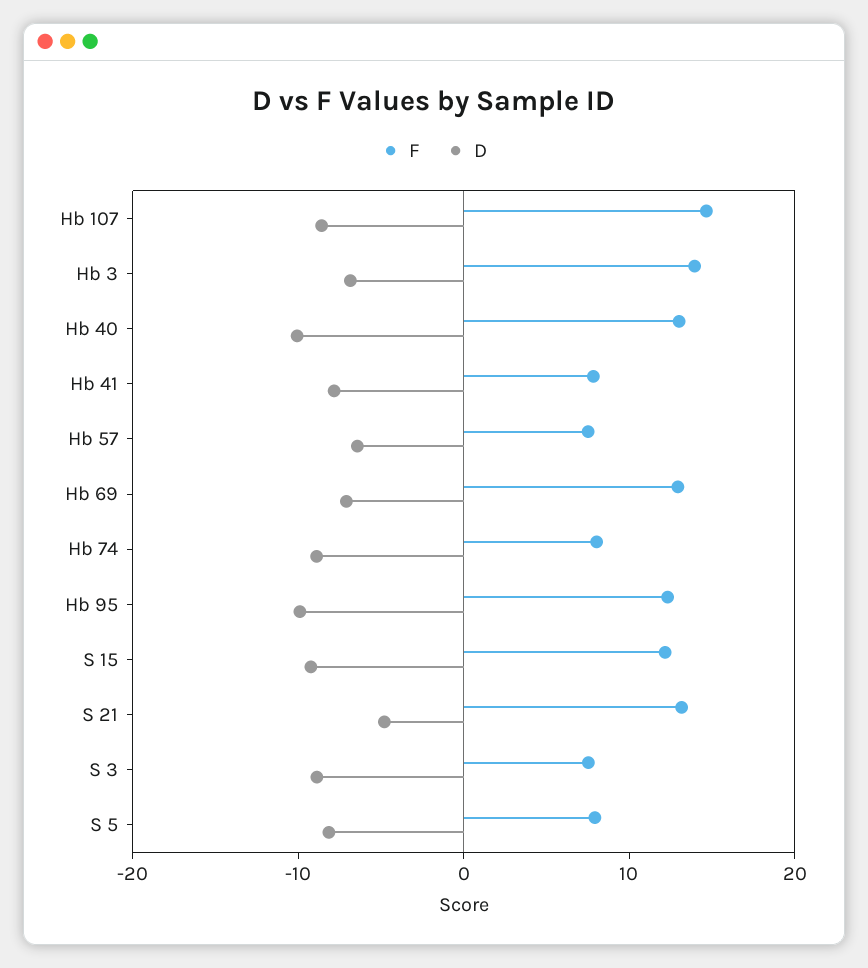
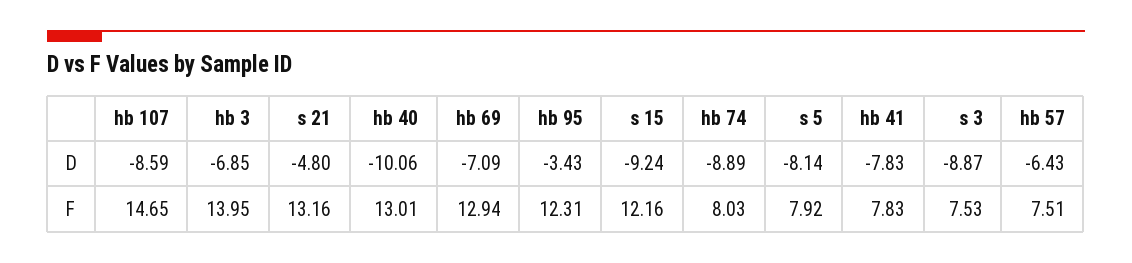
  {
    "F": {
      "Hb 107": 14.65,
      "Hb 3": 13.95,
      "Hb 40": 13.01,
      "Hb 41": 7.83,
      "Hb 57": 7.51,
      "Hb 69": 12.94,
      "Hb 74": 8.03,
      "Hb 95": 12.31,
      "S 15": 12.16,
      "S 21": 13.16,
      "S 3": 7.53,
      "S 5": 7.92
    },
    "D": {
      "Hb 107": -8.59,
      "Hb 3": -6.85,
      "Hb 40": -10.06,
      "Hb 41": -7.83,
      "Hb 57": -6.43,
      "Hb 69": -7.09,
      "Hb 74": -8.89,
-     "Hb 95": -10,
+     "Hb 95": -3.43,
      "S 15": -9.24,
      "S 21": -4.8,
      "S 3": -8.87,
      "S 5": -8.14
    }
  }

